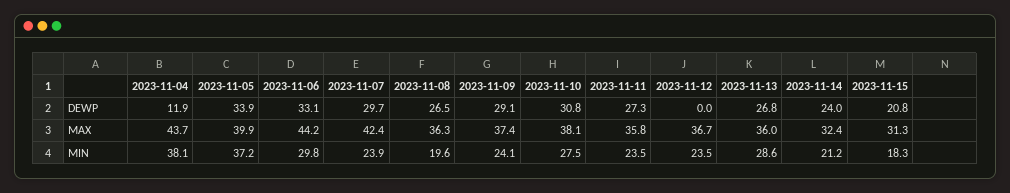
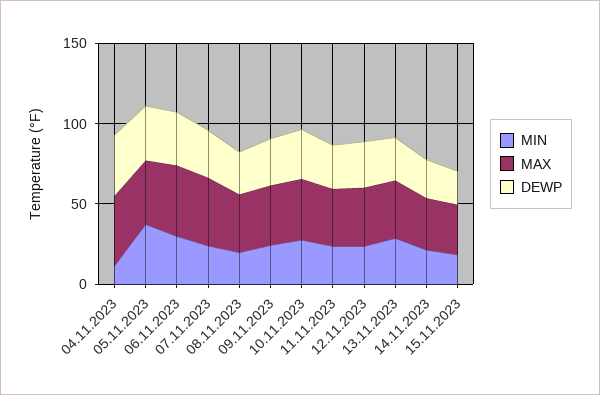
  {
    "DEWP": {
-     "2023-11-04": 11.9,
+     "2023-11-04": 40,
      "2023-11-05": 33.9,
      "2023-11-06": 33.1,
      "2023-11-07": 29.7,
      "2023-11-08": 26.5,
      "2023-11-09": 29.1,
      "2023-11-10": 30.8,
      "2023-11-11": 27.3,
-     "2023-11-12": 0,
+     "2023-11-12": 30,
      "2023-11-13": 26.8,
      "2023-11-14": 24,
      "2023-11-15": 20.8
    },
    "MAX": {
      "2023-11-04": 43.7,
      "2023-11-05": 39.9,
      "2023-11-06": 44.2,
      "2023-11-07": 42.4,
      "2023-11-08": 36.3,
      "2023-11-09": 37.4,
      "2023-11-10": 38.1,
      "2023-11-11": 35.8,
      "2023-11-12": 36.7,
      "2023-11-13": 36,
      "2023-11-14": 32.4,
      "2023-11-15": 31.3
    },
    "MIN": {
-     "2023-11-04": 38.1,
+     "2023-11-04": 10,
      "2023-11-05": 37.2,
      "2023-11-06": 29.8,
      "2023-11-07": 23.9,
      "2023-11-08": 19.6,
      "2023-11-09": 24.1,
      "2023-11-10": 27.5,
      "2023-11-11": 23.5,
      "2023-11-12": 23.5,
      "2023-11-13": 28.6,
      "2023-11-14": 21.2,
      "2023-11-15": 18.3
    }
  }

